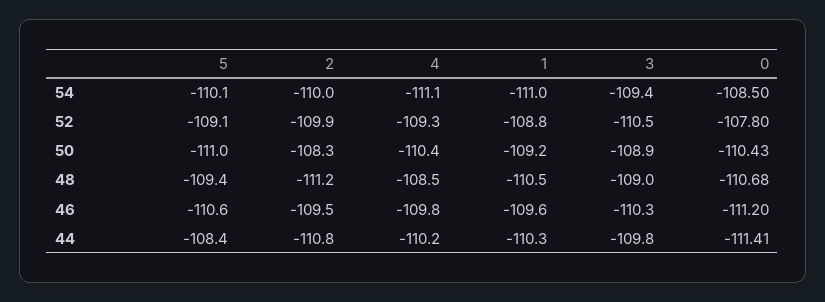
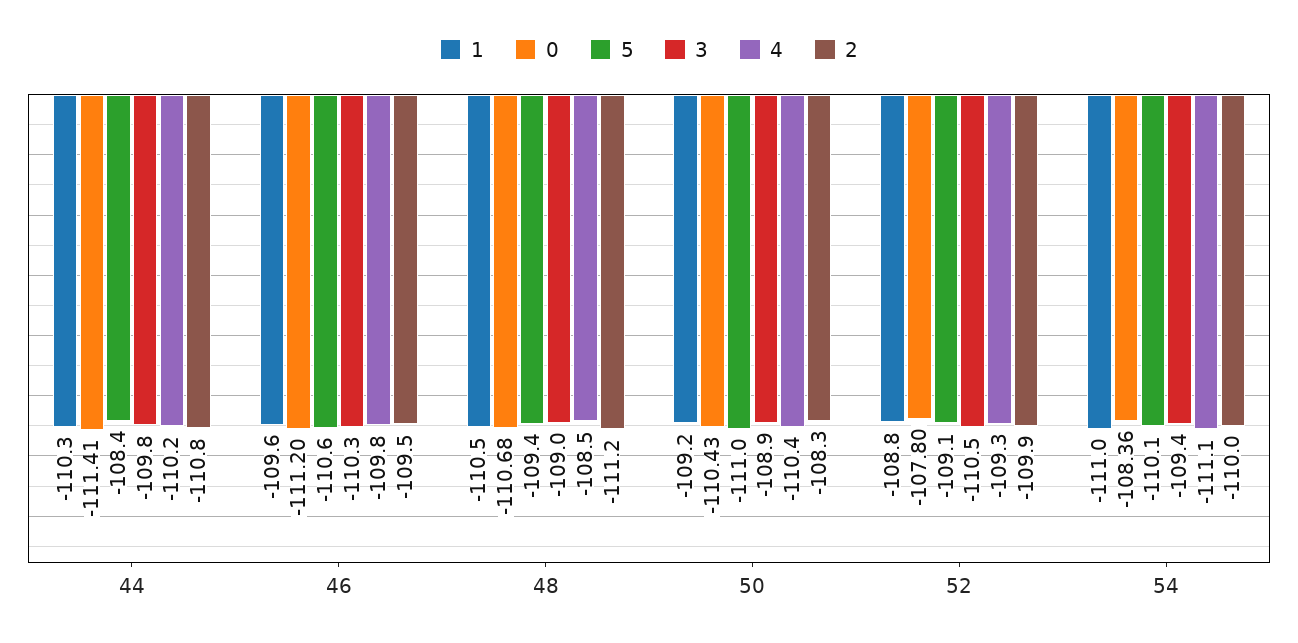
  {
    "5": {
      "54": -110.1,
      "52": -109.1,
      "50": -111,
      "48": -109.4,
      "46": -110.6,
      "44": -108.4
    },
    "2": {
      "54": -110,
      "52": -109.9,
      "50": -108.3,
      "48": -111.2,
      "46": -109.5,
      "44": -110.8
    },
    "4": {
      "54": -111.1,
      "52": -109.3,
      "50": -110.4,
      "48": -108.5,
      "46": -109.8,
      "44": -110.2
    },
    "1": {
      "54": -111,
      "52": -108.8,
      "50": -109.2,
      "48": -110.5,
      "46": -109.6,
      "44": -110.3
    },
    "3": {
      "54": -109.4,
      "52": -110.5,
      "50": -108.9,
      "48": -109,
      "46": -110.3,
      "44": -109.8
    },
    "0": {
-     "54": -108.5,
+     "54": -108.36,
      "52": -107.8,
      "50": -110.43,
      "48": -110.68,
      "46": -111.2,
      "44": -111.41
    }
  }

